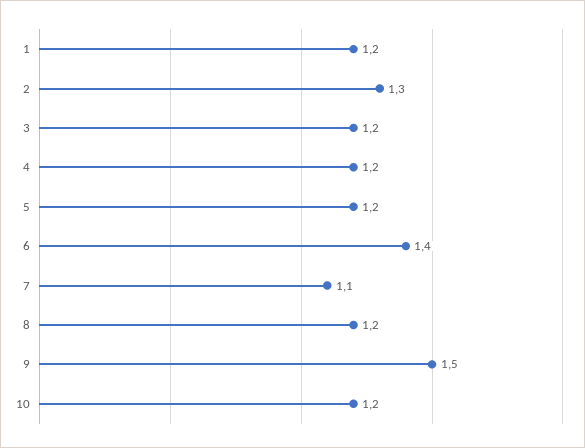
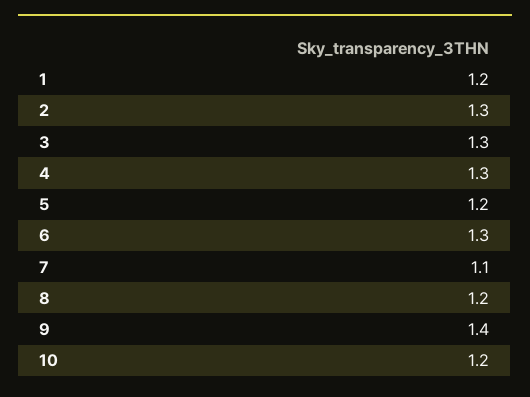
  {
    "1": 1.2,
    "2": 1.3,
-   "3": 1.2,
+   "3": 1.3,
-   "4": 1.2,
+   "4": 1.3,
    "5": 1.2,
-   "6": 1.4,
+   "6": 1.3,
    "7": 1.1,
    "8": 1.2,
-   "9": 1.5,
+   "9": 1.4,
    "10": 1.2
  }

